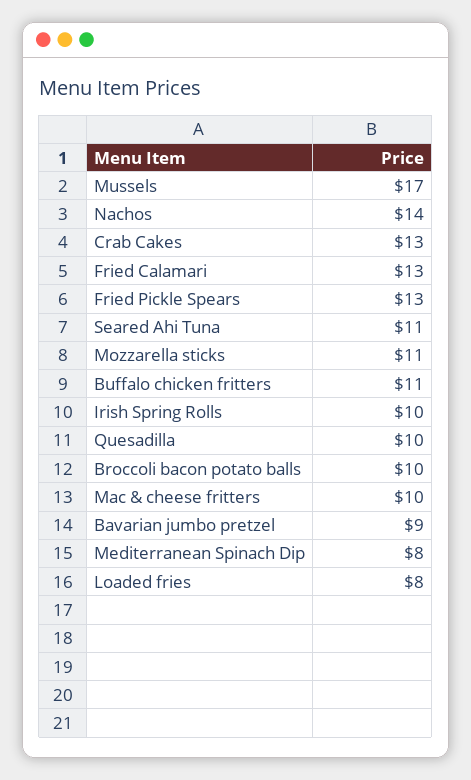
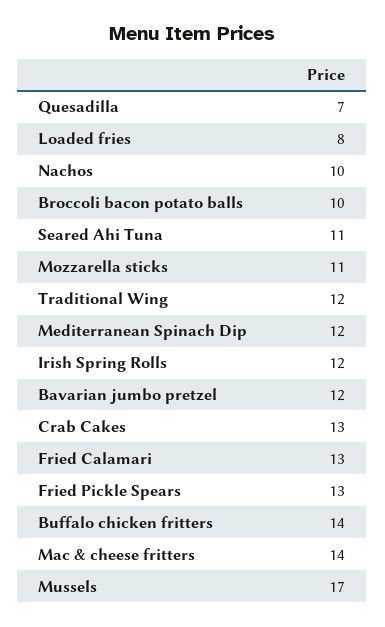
  {
    "Mussels": 17,
-   "Nachos": 14,
+   "Nachos": 10,
    "Crab Cakes": 13,
    "Fried Calamari": 13,
    "Fried Pickle Spears": 13,
    "Seared Ahi Tuna": 11,
    "Mozzarella sticks": 11,
-   "Buffalo chicken fritters": 11,
+   "Buffalo chicken fritters": 14,
-   "Irish Spring Rolls": 10,
+   "Irish Spring Rolls": 12,
-   "Quesadilla": 10,
+   "Quesadilla": 7,
    "Broccoli bacon potato balls": 10,
-   "Mac & cheese fritters": 10,
+   "Mac & cheese fritters": 14,
-   "Bavarian jumbo pretzel": 9,
+   "Bavarian jumbo pretzel": 12,
-   "Mediterranean Spinach Dip": 8,
+   "Mediterranean Spinach Dip": 12,
-   "Loaded fries": 8
+   "Loaded fries": 8,
+   "Traditional Wing": 12
  }

